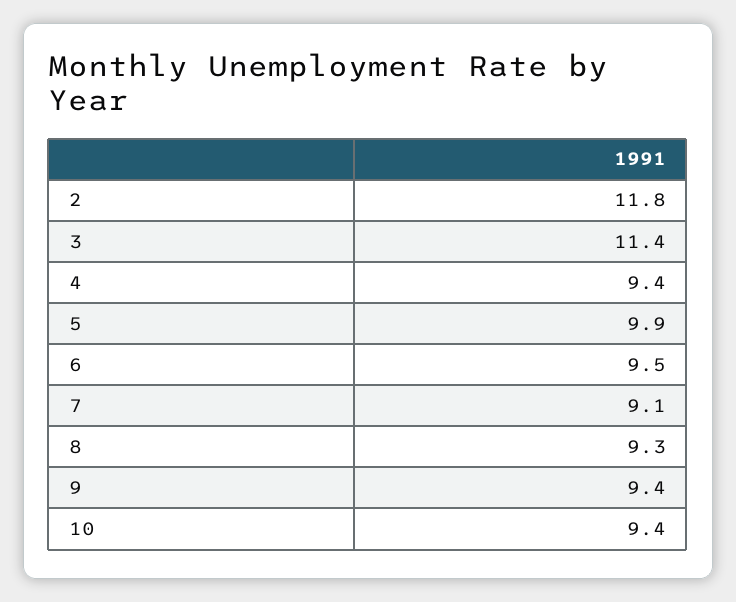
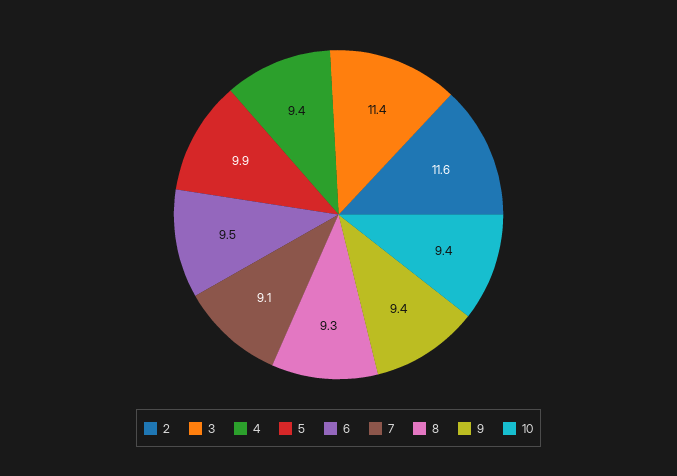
  {
-   "2": 11.8,
+   "2": 11.6,
    "3": 11.4,
    "4": 9.4,
    "5": 9.9,
    "6": 9.5,
    "7": 9.1,
    "8": 9.3,
    "9": 9.4,
    "10": 9.4
  }

